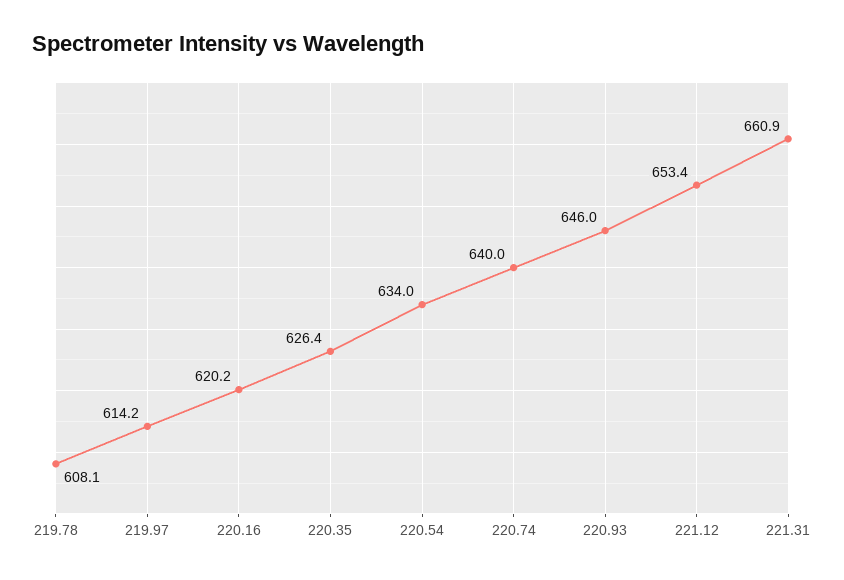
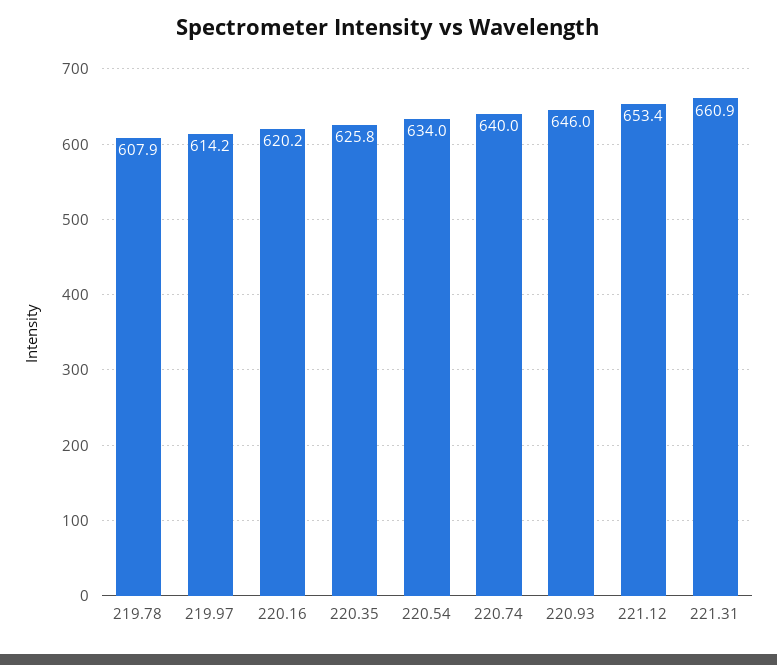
  {
-   "219.78": 608.1,
+   "219.78": 607.9,
    "219.97": 614.2,
    "220.16": 620.2,
-   "220.35": 626.4,
+   "220.35": 625.8,
    "220.54": 634,
    "220.74": 640,
    "220.93": 646,
    "221.12": 653.4,
    "221.31": 660.9
  }

